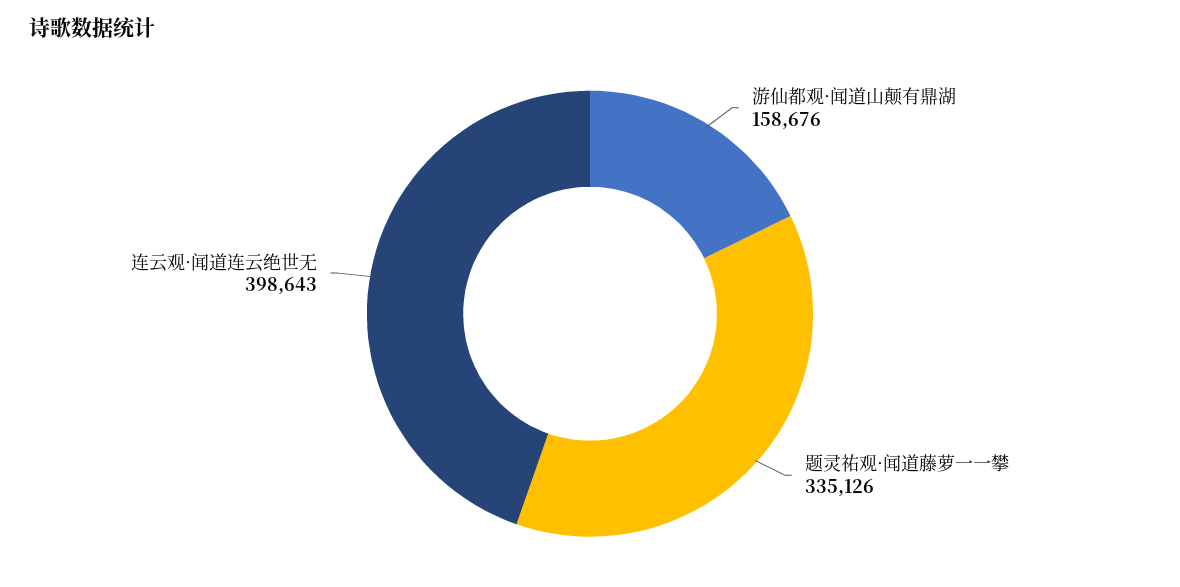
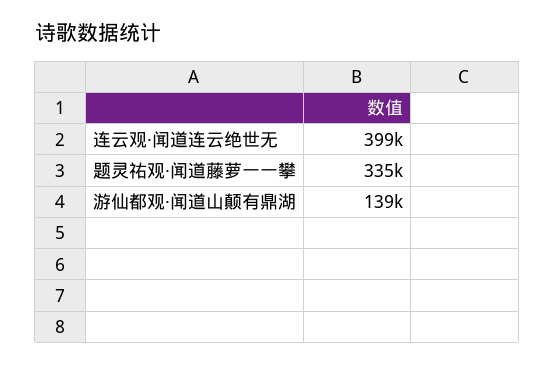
  {
-   "游仙都观·闻道山颠有鼎湖": 158676,
+   "游仙都观·闻道山颠有鼎湖": 139000,
    "题灵祐观·闻道藤萝一一攀": 335126,
    "连云观·闻道连云绝世无": 398643
  }

